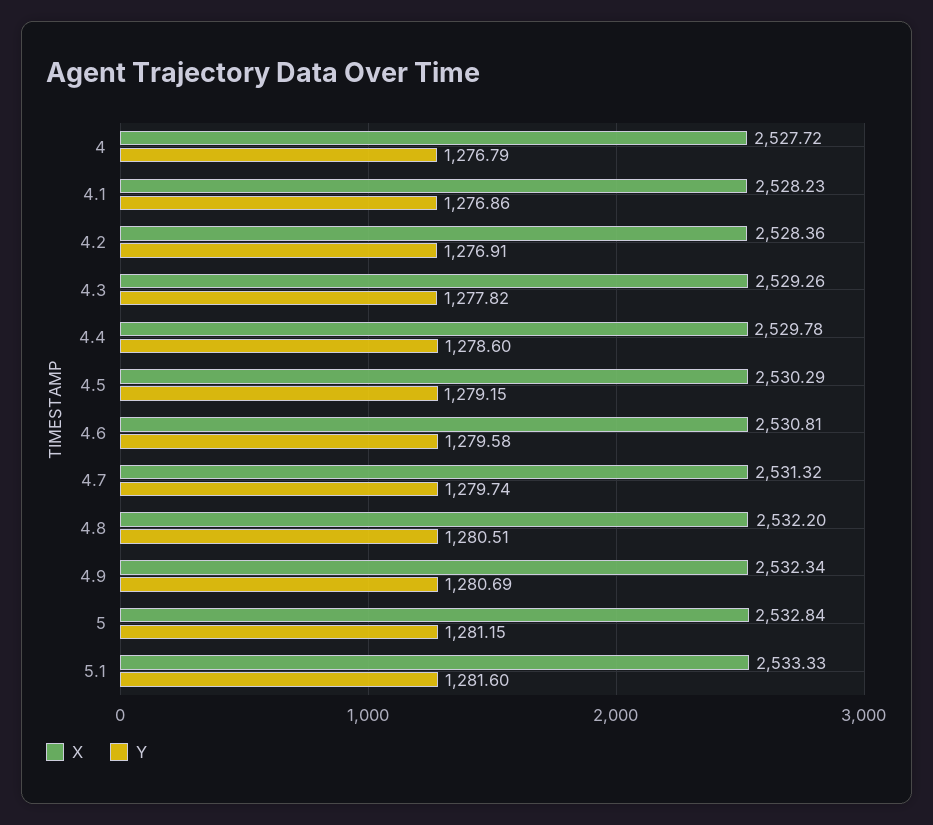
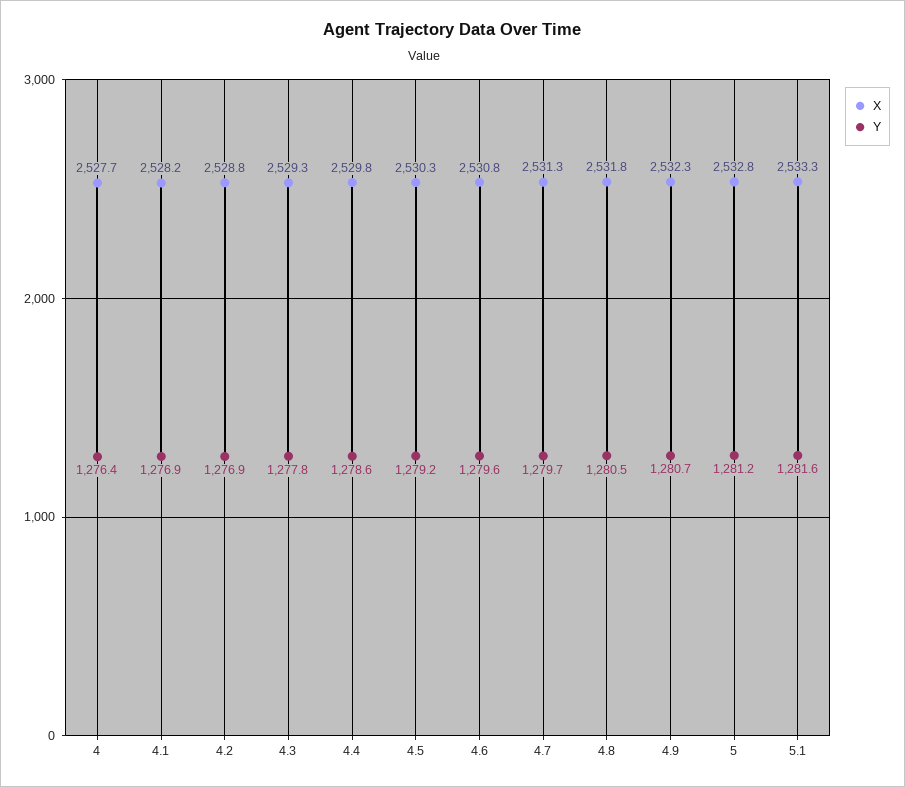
  {
    "X": {
      "4": 2527.72,
      "4.1": 2528.23,
-     "4.2": 2528.36,
+     "4.2": 2528.8,
      "4.3": 2529.26,
      "4.4": 2529.78,
      "4.5": 2530.29,
      "4.6": 2530.81,
      "4.7": 2531.32,
-     "4.8": 2532.2,
+     "4.8": 2531.8,
      "4.9": 2532.34,
      "5": 2532.84,
      "5.1": 2533.33
    },
    "Y": {
-     "4": 1276.79,
+     "4": 1276.4,
      "4.1": 1276.86,
      "4.2": 1276.91,
      "4.3": 1277.82,
      "4.4": 1278.6,
      "4.5": 1279.15,
      "4.6": 1279.58,
      "4.7": 1279.74,
      "4.8": 1280.51,
      "4.9": 1280.69,
      "5": 1281.15,
      "5.1": 1281.6
    }
  }

